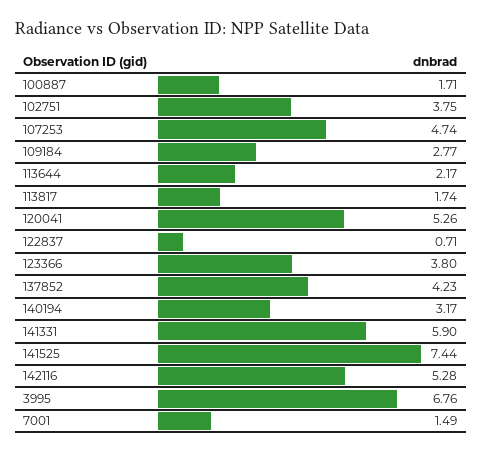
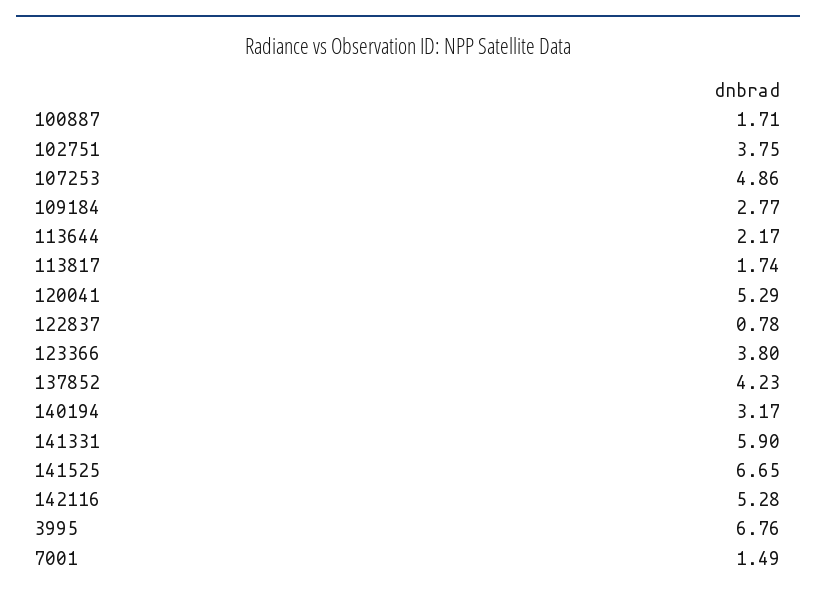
  {
    "100887": 1.71,
    "102751": 3.75,
-   "107253": 4.74,
+   "107253": 4.86,
    "109184": 2.77,
    "113644": 2.17,
    "113817": 1.74,
-   "120041": 5.26,
+   "120041": 5.29,
-   "122837": 0.71,
+   "122837": 0.78,
    "123366": 3.8,
    "137852": 4.23,
    "140194": 3.17,
    "141331": 5.9,
-   "141525": 7.44,
+   "141525": 6.65,
    "142116": 5.28,
    "3995": 6.76,
    "7001": 1.49
  }

